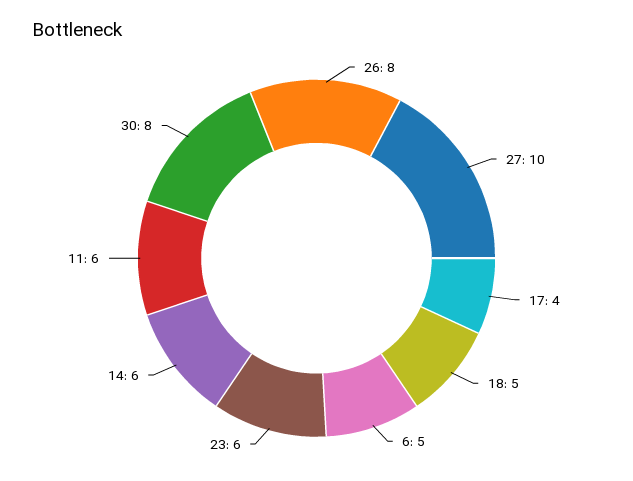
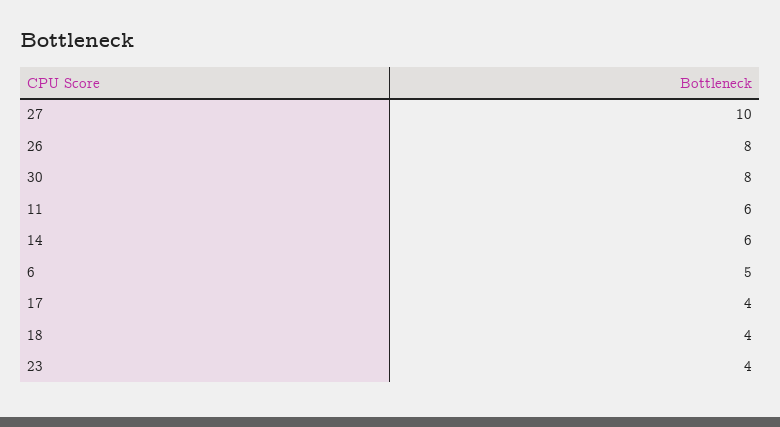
  {
    "26": 8,
    "27": 10,
    "17": 4,
-   "18": 5,
+   "18": 4,
    "6": 5,
-   "23": 6,
+   "23": 4,
    "14": 6,
    "11": 6,
    "30": 8
  }

